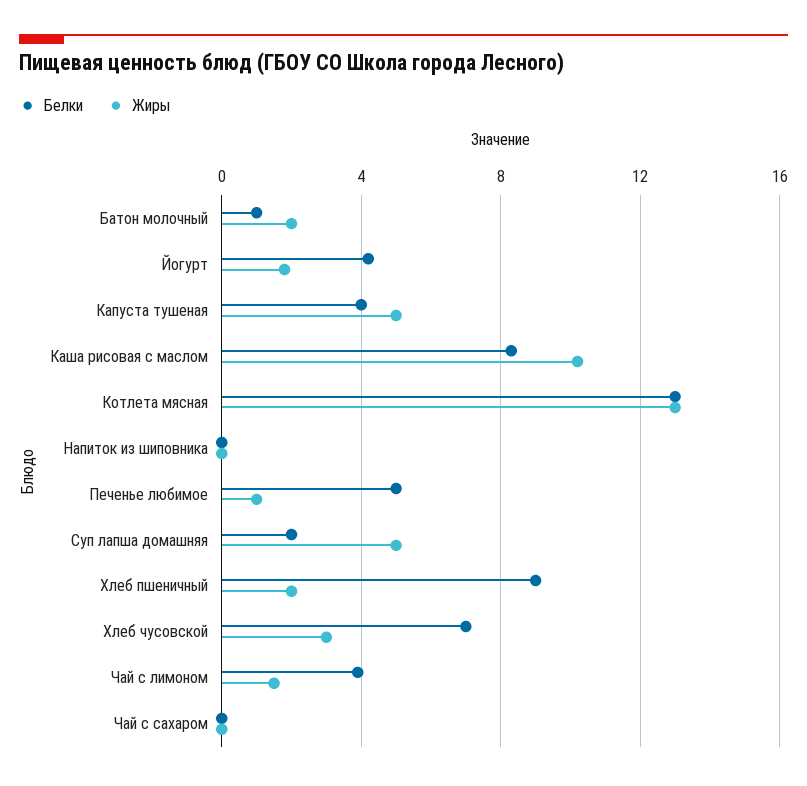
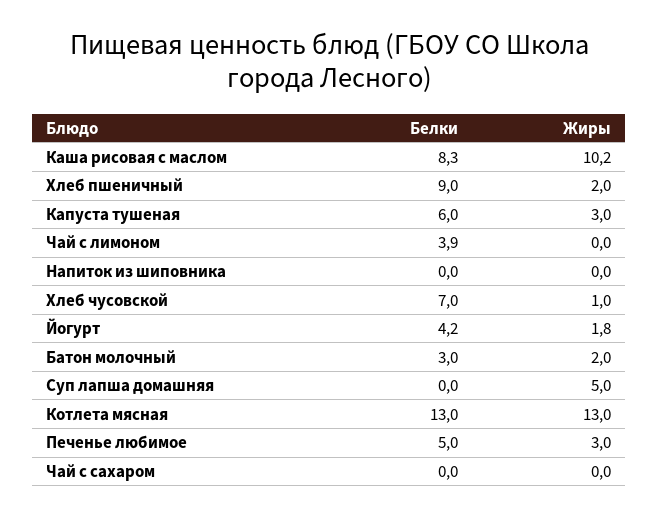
  {
    "Белки": {
-     "Батон молочный": 1,
+     "Батон молочный": 3,
      "Йогурт": 4.2,
-     "Капуста тушеная": 4,
+     "Капуста тушеная": 6,
      "Каша рисовая с маслом": 8.3,
      "Котлета мясная": 13,
      "Напиток из шиповника": 0,
      "Печенье любимое": 5,
-     "Суп лапша домашняя": 2,
+     "Суп лапша домашняя": 0,
      "Хлеб пшеничный": 9,
      "Хлеб чусовской": 7,
      "Чай с лимоном": 3.9,
      "Чай с сахаром": 0
    },
    "Жиры": {
      "Батон молочный": 2,
      "Йогурт": 1.8,
-     "Капуста тушеная": 5,
+     "Капуста тушеная": 3,
      "Каша рисовая с маслом": 10.2,
      "Котлета мясная": 13,
      "Напиток из шиповника": 0,
-     "Печенье любимое": 1,
+     "Печенье любимое": 3,
      "Суп лапша домашняя": 5,
      "Хлеб пшеничный": 2,
-     "Хлеб чусовской": 3,
+     "Хлеб чусовской": 1,
-     "Чай с лимоном": 1.5,
+     "Чай с лимоном": 0,
      "Чай с сахаром": 0
    }
  }

